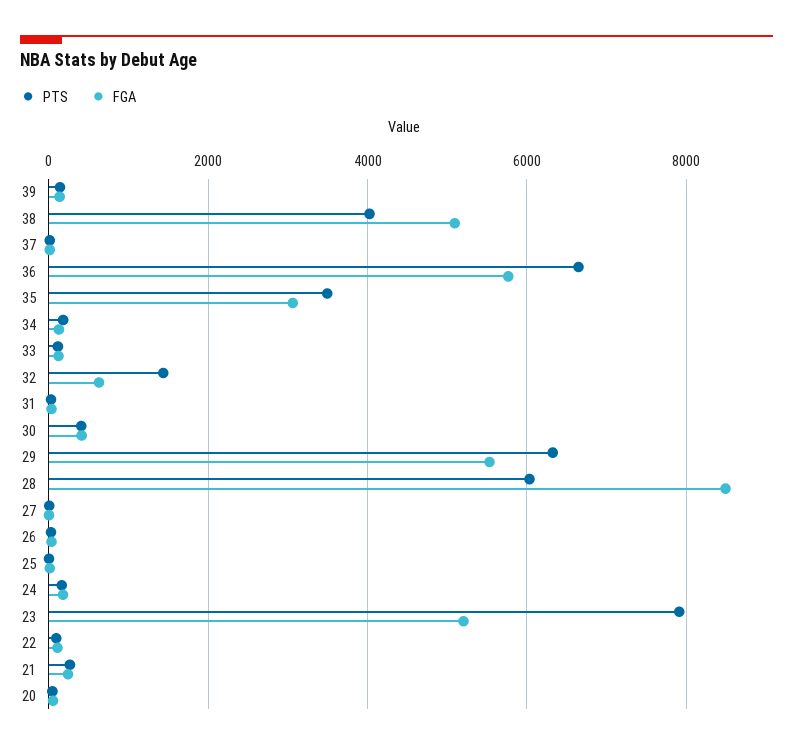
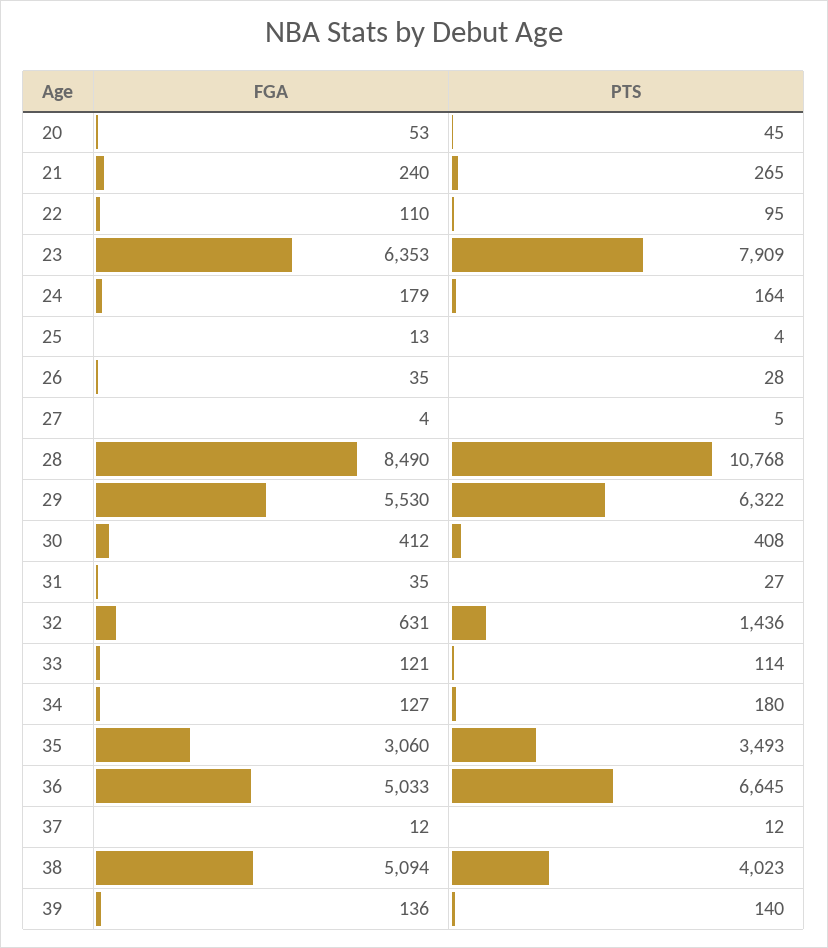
  {
    "PTS": {
      "39": 140,
      "38": 4023,
      "37": 12,
      "36": 6645,
      "35": 3493,
      "34": 180,
      "33": 114,
      "32": 1436,
      "31": 27,
      "30": 408,
      "29": 6322,
-     "28": 6000,
+     "28": 10768,
      "27": 5,
      "26": 28,
      "25": 4,
      "24": 164,
      "23": 7909,
      "22": 95,
      "21": 265,
      "20": 45
    },
    "FGA": {
      "39": 136,
      "38": 5094,
      "37": 12,
-     "36": 5800,
+     "36": 5033,
      "35": 3060,
      "34": 127,
      "33": 121,
      "32": 631,
      "31": 35,
      "30": 412,
      "29": 5530,
      "28": 8490,
      "27": 4,
      "26": 35,
      "25": 13,
      "24": 179,
-     "23": 5200,
+     "23": 6353,
      "22": 110,
      "21": 240,
      "20": 53
    }
  }

